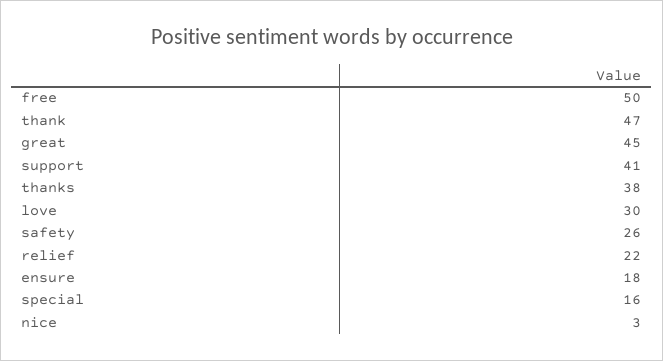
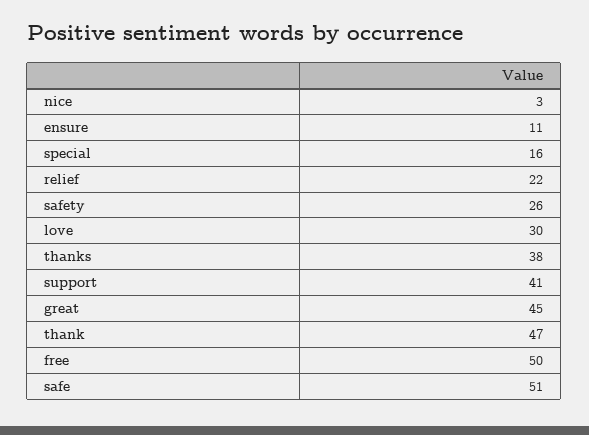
  {
    "free": 50,
    "thank": 47,
    "great": 45,
    "support": 41,
    "thanks": 38,
    "love": 30,
    "safety": 26,
    "relief": 22,
-   "ensure": 18,
+   "ensure": 11,
    "special": 16,
-   "nice": 3
+   "nice": 3,
+   "safe": 51
  }

